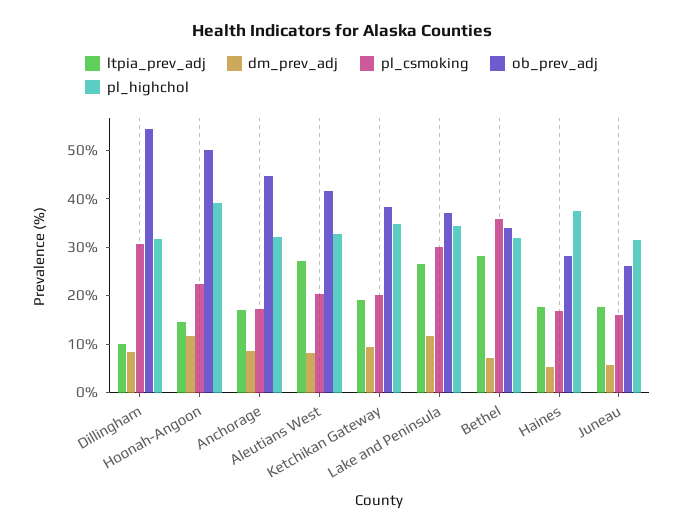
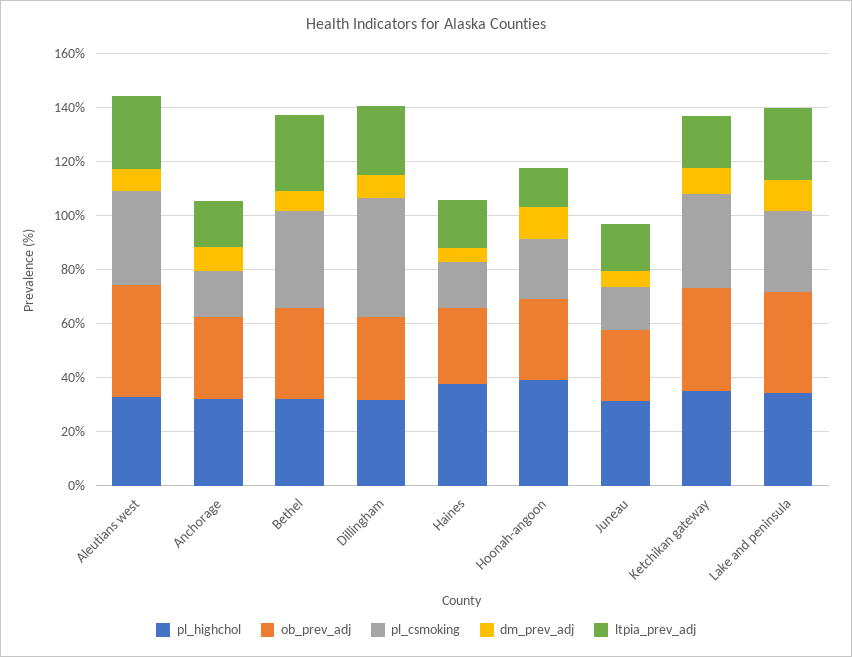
  {
    "ltpia_prev_adj": {
-     "Dillingham": 10,
+     "Dillingham": 25,
      "Hoonah-Angoon": 14,
      "Anchorage": 18,
      "Aleutians West": 28,
      "Ketchikan Gateway": 20,
      "Lake and Peninsula": 26,
      "Bethel": 28,
      "Haines": 18,
      "Juneau": 18
    },
    "dm_prev_adj": {
      "Dillingham": 8,
      "Hoonah-Angoon": 12,
      "Anchorage": 8,
      "Aleutians West": 8,
      "Ketchikan Gateway": 10,
      "Lake and Peninsula": 12,
      "Bethel": 8,
      "Haines": 6,
      "Juneau": 6
    },
    "pl_csmoking": {
-     "Dillingham": 30,
+     "Dillingham": 45,
      "Hoonah-Angoon": 22,
      "Anchorage": 18,
-     "Aleutians West": 20,
+     "Aleutians West": 35,
-     "Ketchikan Gateway": 20,
+     "Ketchikan Gateway": 35,
      "Lake and Peninsula": 30,
      "Bethel": 36,
      "Haines": 16,
      "Juneau": 16
    },
    "ob_prev_adj": {
-     "Dillingham": 54,
+     "Dillingham": 30,
-     "Hoonah-Angoon": 50,
+     "Hoonah-Angoon": 30,
-     "Anchorage": 44,
+     "Anchorage": 30,
      "Aleutians West": 42,
      "Ketchikan Gateway": 38,
      "Lake and Peninsula": 38,
      "Bethel": 34,
      "Haines": 28,
      "Juneau": 26
    },
    "pl_highchol": {
      "Dillingham": 32,
      "Hoonah-Angoon": 40,
      "Anchorage": 32,
      "Aleutians West": 32,
      "Ketchikan Gateway": 34,
      "Lake and Peninsula": 34,
      "Bethel": 32,
      "Haines": 38,
      "Juneau": 32
    }
  }

